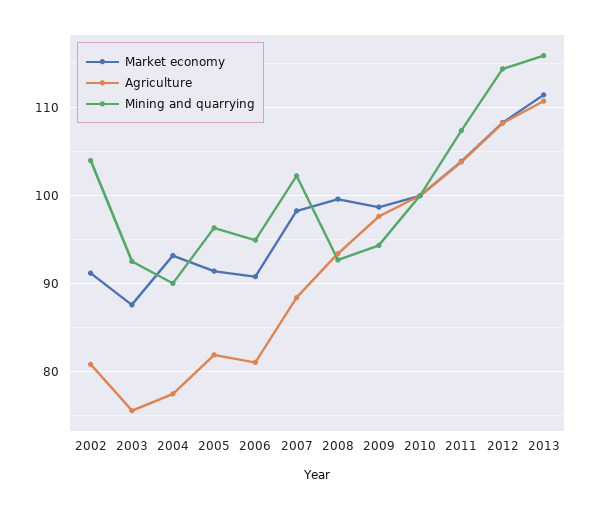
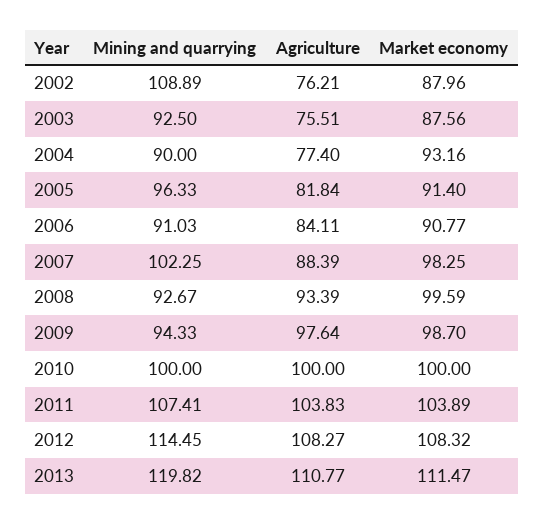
  {
    "Market economy": {
-     "2002": 91,
+     "2002": 87.96,
      "2003": 87.56,
      "2004": 93.16,
      "2005": 91.4,
      "2006": 90.77,
      "2007": 98.25,
      "2008": 99.59,
      "2009": 98.7,
      "2010": 100,
      "2011": 103.89,
      "2012": 108.32,
      "2013": 111.47
    },
    "Agriculture": {
-     "2002": 81,
+     "2002": 76.21,
      "2003": 75.51,
      "2004": 77.4,
      "2005": 81.84,
-     "2006": 81,
+     "2006": 84.11,
      "2007": 88.39,
      "2008": 93.39,
      "2009": 97.64,
      "2010": 100,
      "2011": 103.83,
      "2012": 108.27,
      "2013": 110.77
    },
    "Mining and quarrying": {
-     "2002": 104,
+     "2002": 108.89,
      "2003": 92.5,
      "2004": 90,
      "2005": 96.33,
-     "2006": 95,
+     "2006": 91.03,
      "2007": 102.25,
      "2008": 92.67,
      "2009": 94.33,
      "2010": 100,
      "2011": 107.41,
      "2012": 114.45,
-     "2013": 116
+     "2013": 119.82
    }
  }

